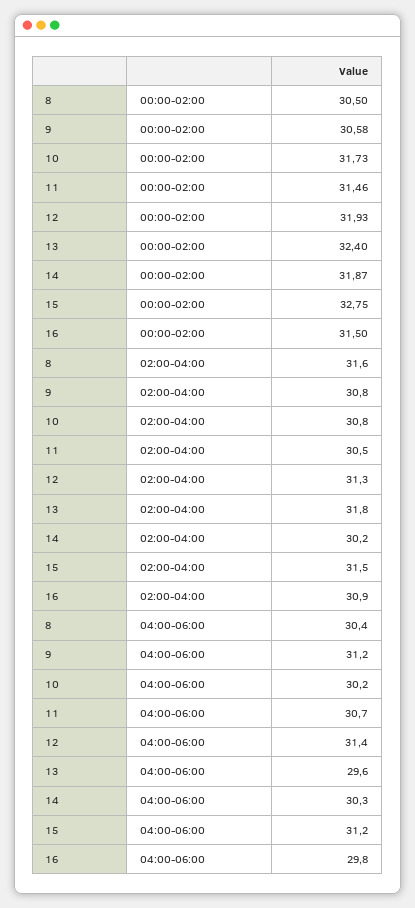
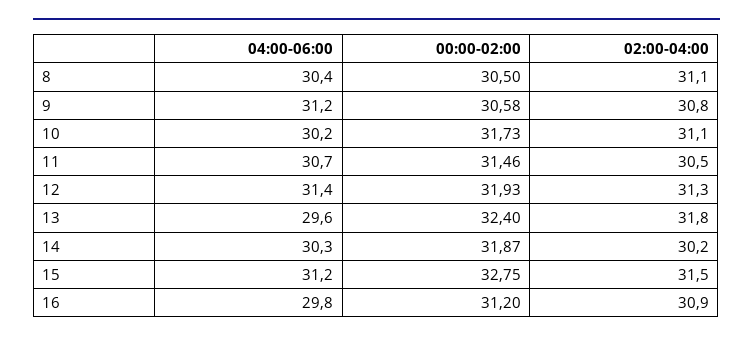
  {
    "8": {
      "00:00-02:00": 30.5,
-     "02:00-04:00": 31.6,
+     "02:00-04:00": 31.1,
      "04:00-06:00": 30.4
    },
    "9": {
      "00:00-02:00": 30.58,
      "02:00-04:00": 30.8,
      "04:00-06:00": 31.2
    },
    "10": {
      "00:00-02:00": 31.73,
-     "02:00-04:00": 30.8,
+     "02:00-04:00": 31.1,
      "04:00-06:00": 30.2
    },
    "11": {
      "00:00-02:00": 31.46,
      "02:00-04:00": 30.5,
      "04:00-06:00": 30.7
    },
    "12": {
      "00:00-02:00": 31.93,
      "02:00-04:00": 31.3,
      "04:00-06:00": 31.4
    },
    "13": {
      "00:00-02:00": 32.4,
      "02:00-04:00": 31.8,
      "04:00-06:00": 29.6
    },
    "14": {
      "00:00-02:00": 31.87,
      "02:00-04:00": 30.2,
      "04:00-06:00": 30.3
    },
    "15": {
      "00:00-02:00": 32.75,
      "02:00-04:00": 31.5,
      "04:00-06:00": 31.2
    },
    "16": {
-     "00:00-02:00": 31.5,
+     "00:00-02:00": 31.2,
      "02:00-04:00": 30.9,
      "04:00-06:00": 29.8
    }
  }

